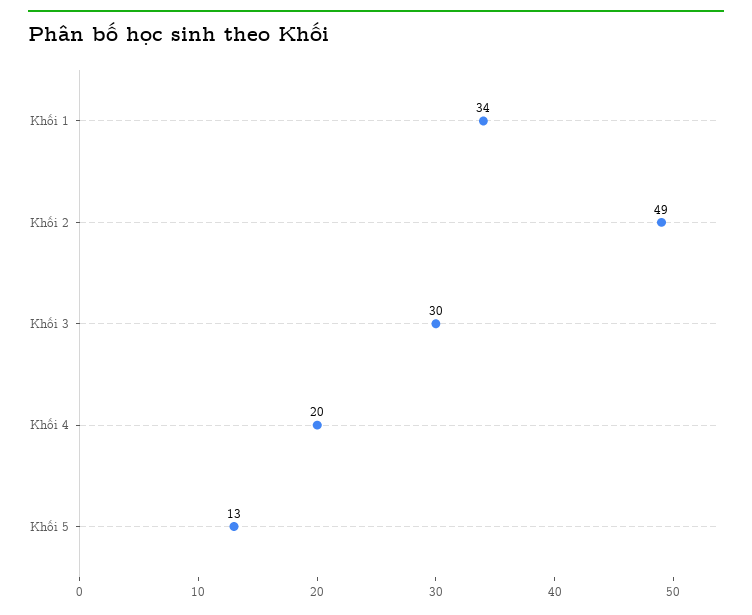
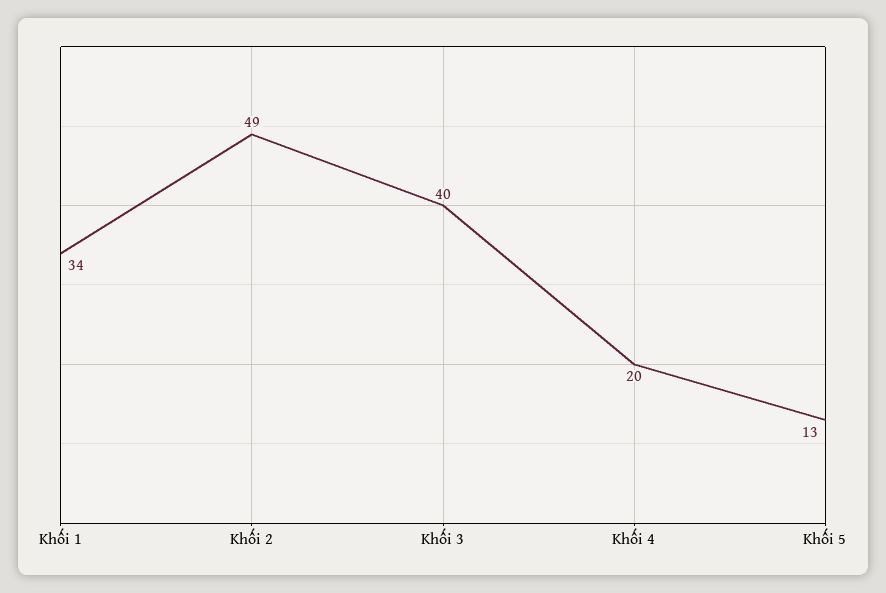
  {
    "Khối 1": 34,
    "Khối 2": 49,
-   "Khối 3": 30,
+   "Khối 3": 40,
    "Khối 4": 20,
    "Khối 5": 13
  }

